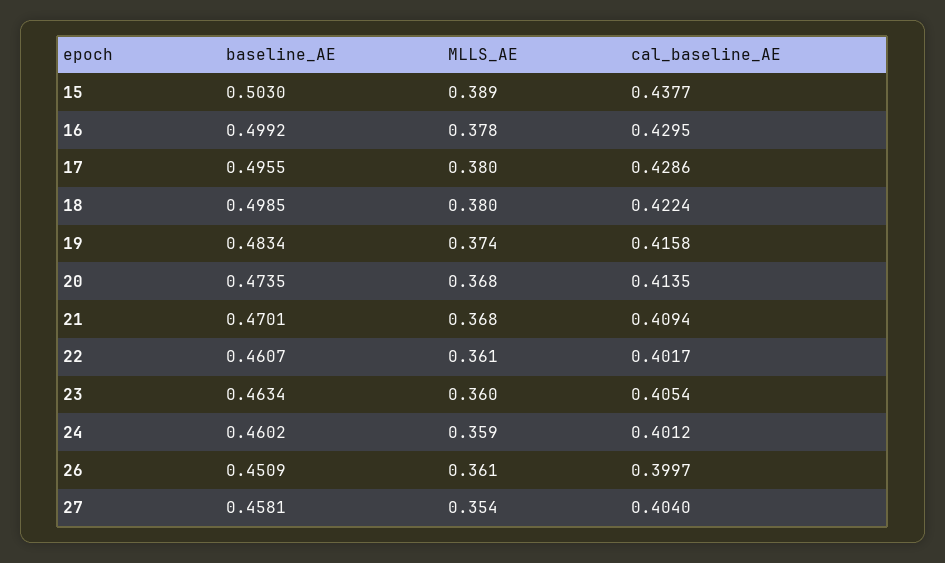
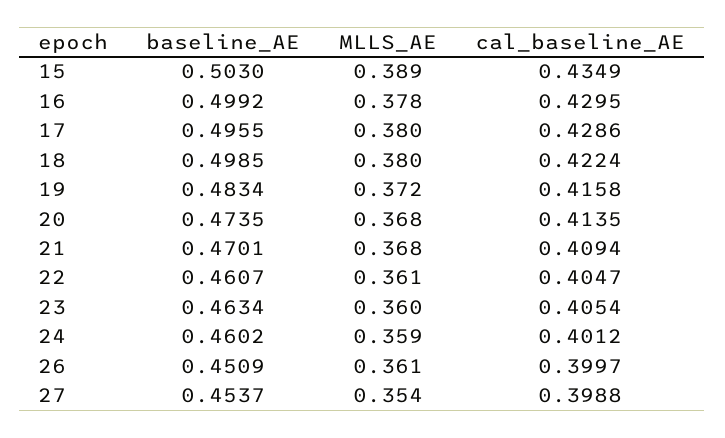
  {
    "baseline_AE": {
      "15": 0.503,
      "16": 0.4992,
      "17": 0.4955,
      "18": 0.4985,
      "19": 0.4834,
      "20": 0.4735,
      "21": 0.4701,
      "22": 0.4607,
      "23": 0.4634,
      "24": 0.4602,
      "26": 0.4509,
-     "27": 0.4581
+     "27": 0.4537
    },
    "MLLS_AE": {
      "15": 0.389,
      "16": 0.378,
      "17": 0.38,
      "18": 0.38,
-     "19": 0.374,
+     "19": 0.372,
      "20": 0.368,
      "21": 0.368,
      "22": 0.361,
      "23": 0.36,
      "24": 0.359,
      "26": 0.361,
      "27": 0.354
    },
    "cal_baseline_AE": {
-     "15": 0.4377,
+     "15": 0.4349,
      "16": 0.4295,
      "17": 0.4286,
      "18": 0.4224,
      "19": 0.4158,
      "20": 0.4135,
      "21": 0.4094,
-     "22": 0.4017,
+     "22": 0.4047,
      "23": 0.4054,
      "24": 0.4012,
      "26": 0.3997,
-     "27": 0.404
+     "27": 0.3988
    }
  }

